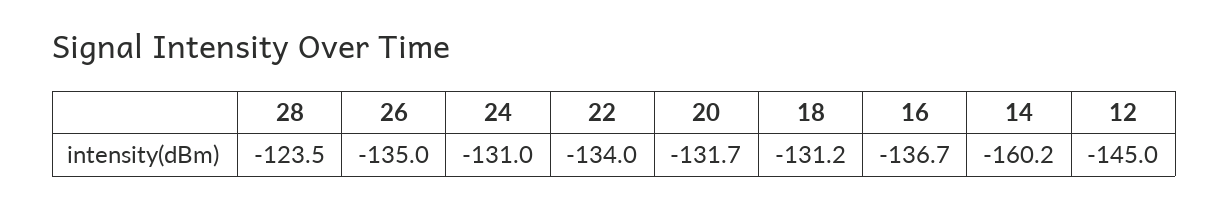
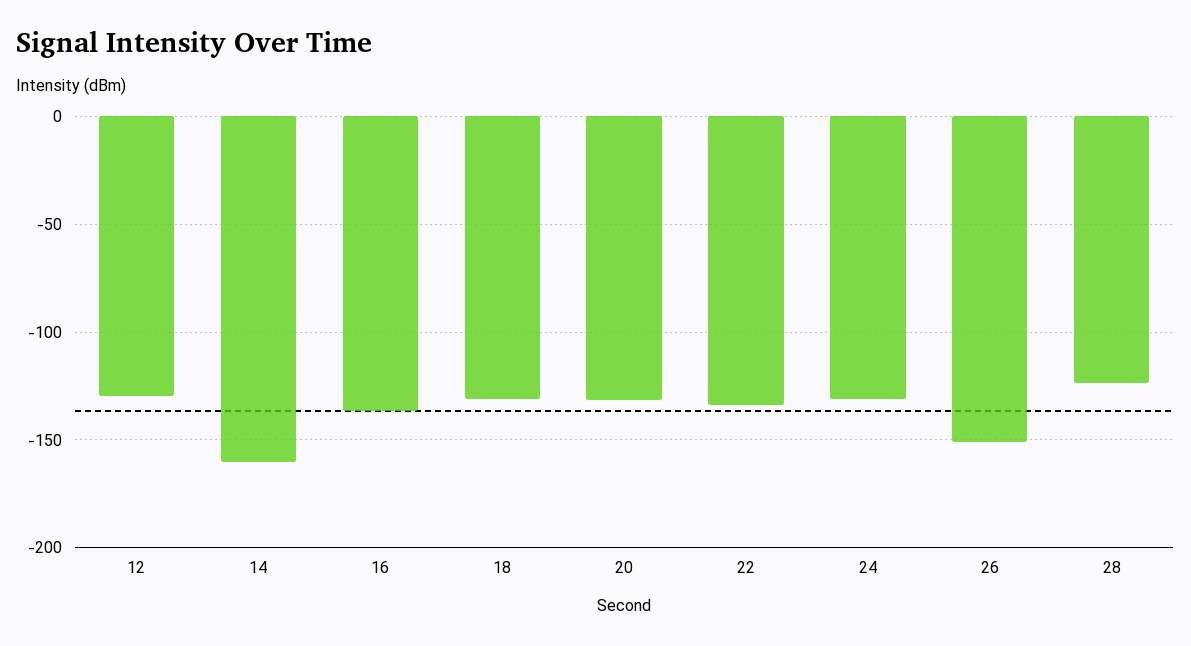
  {
    "28": -123.5,
-   "26": -135,
+   "26": -150,
    "24": -131,
    "22": -134,
    "20": -131.7,
    "18": -131.2,
    "16": -136.7,
    "14": -160.2,
-   "12": -145
+   "12": -130
  }

